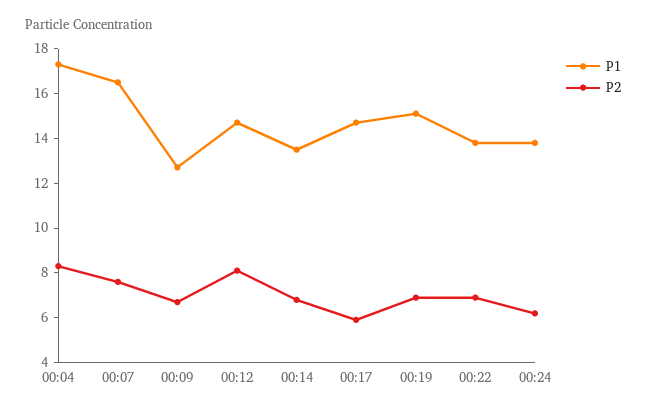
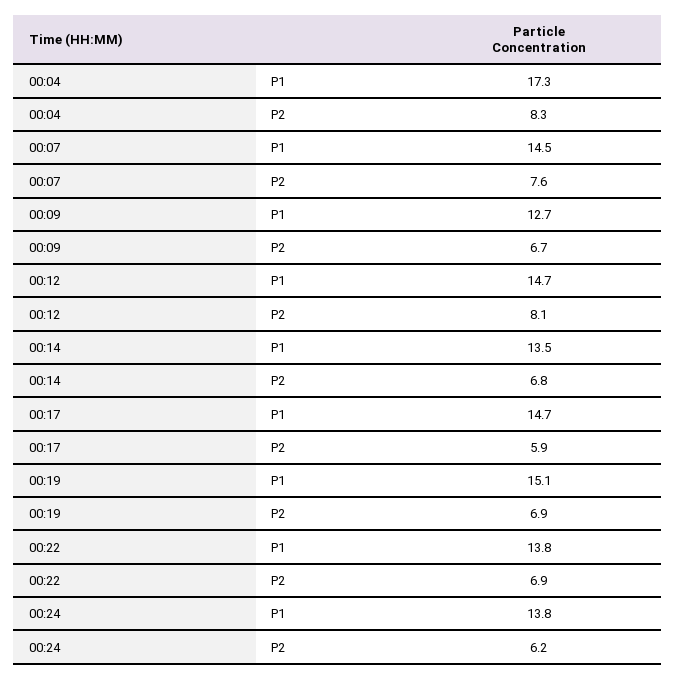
  {
    "P1": {
      "00:04": 17.3,
-     "00:07": 16.5,
+     "00:07": 14.5,
      "00:09": 12.7,
      "00:12": 14.7,
      "00:14": 13.5,
      "00:17": 14.7,
      "00:19": 15.1,
      "00:22": 13.8,
      "00:24": 13.8
    },
    "P2": {
      "00:04": 8.3,
      "00:07": 7.6,
      "00:09": 6.7,
      "00:12": 8.1,
      "00:14": 6.8,
      "00:17": 5.9,
      "00:19": 6.9,
      "00:22": 6.9,
      "00:24": 6.2
    }
  }

